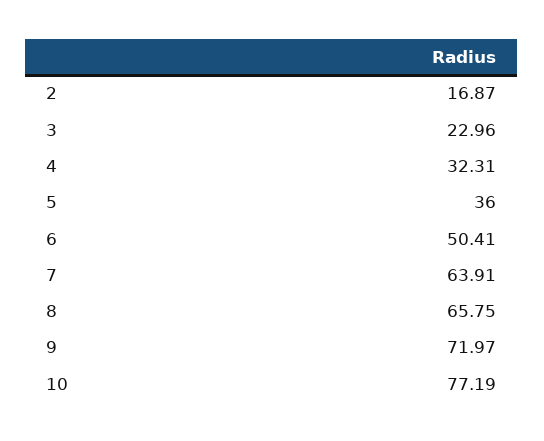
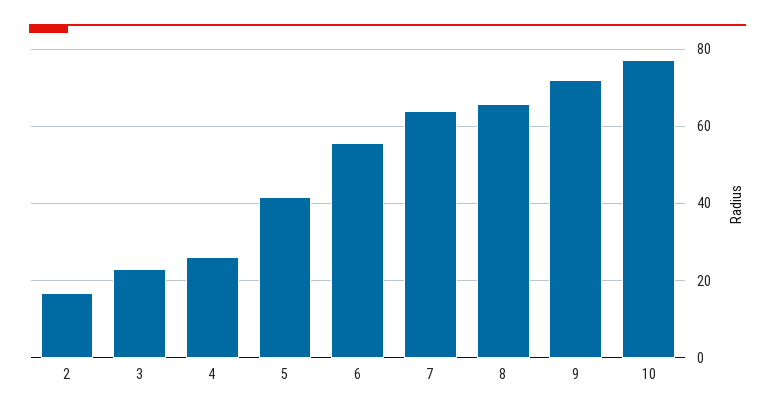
  {
    "2": 16.87,
    "3": 22.96,
-   "4": 32.31,
+   "4": 26,
-   "5": 36,
+   "5": 42,
-   "6": 50.41,
+   "6": 56,
    "7": 63.91,
    "8": 65.75,
    "9": 71.97,
    "10": 77.19
  }

